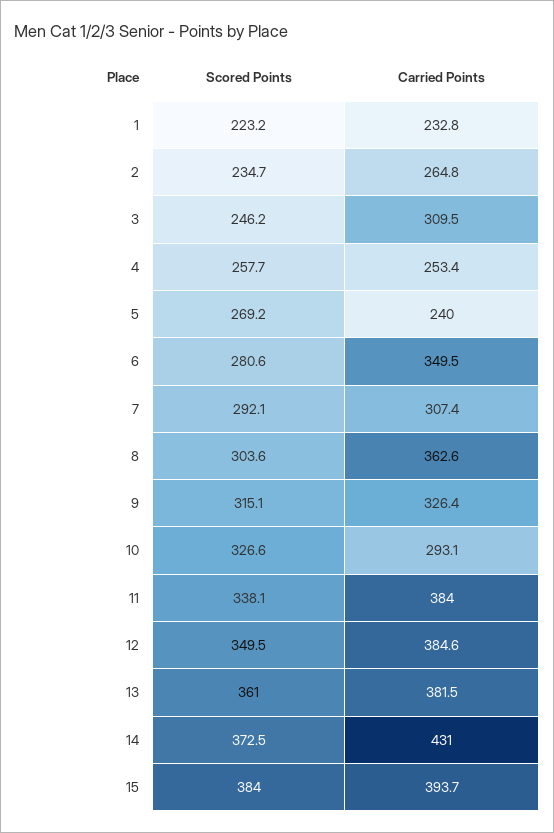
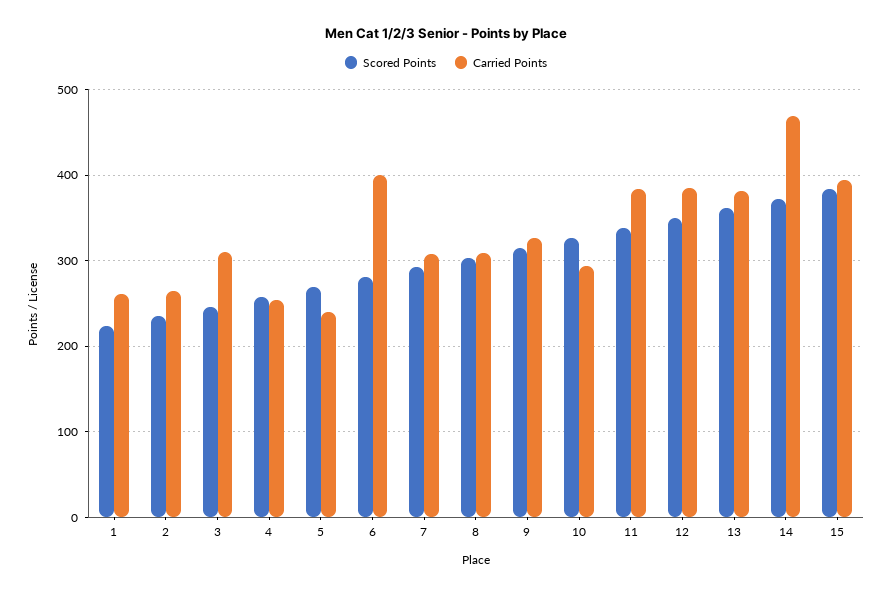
  {
    "Scored Points": {
      "1": 223.2,
      "2": 234.7,
      "3": 246.2,
      "4": 257.7,
      "5": 269.2,
      "6": 280.6,
      "7": 292.1,
      "8": 303.6,
      "9": 315.1,
      "10": 326.6,
      "11": 338.1,
      "12": 349.5,
      "13": 361,
      "14": 372.5,
      "15": 384
    },
    "Carried Points": {
-     "1": 232.8,
+     "1": 260,
      "2": 264.8,
      "3": 309.5,
      "4": 253.4,
      "5": 240,
-     "6": 349.5,
+     "6": 400,
      "7": 307.4,
-     "8": 362.6,
+     "8": 310,
      "9": 326.4,
      "10": 293.1,
      "11": 384,
      "12": 384.6,
      "13": 381.5,
-     "14": 431,
+     "14": 470,
      "15": 393.7
    }
  }

